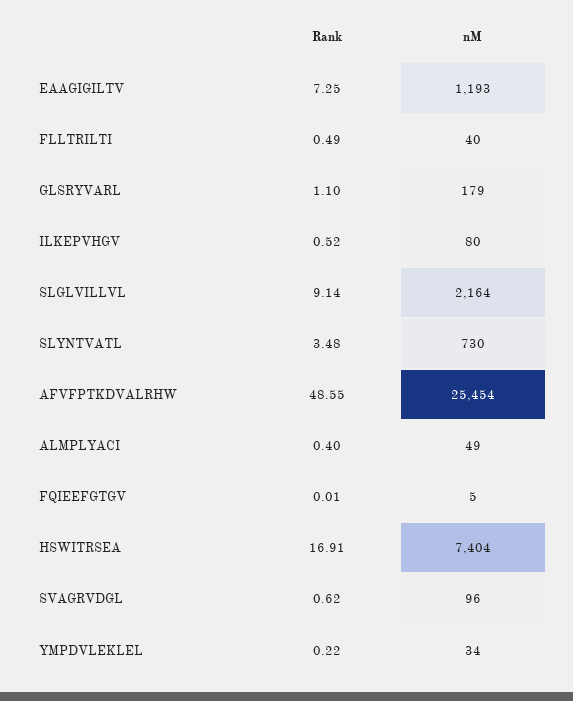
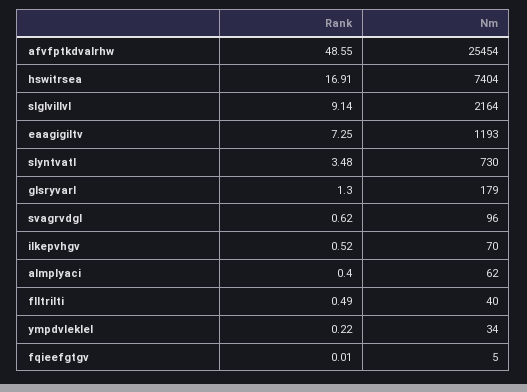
  {
    "Rank": {
      "EAAGIGILTV": 7.25,
      "FLLTRILTI": 0.49,
-     "GLSRYVARL": 1.1,
+     "GLSRYVARL": 1.3,
      "ILKEPVHGV": 0.52,
      "SLGLVILLVL": 9.14,
      "SLYNTVATL": 3.48,
      "AFVFPTKDVALRHW": 48.55,
      "ALMPLYACI": 0.4,
      "FQIEEFGTGV": 0.01,
      "HSWITRSEA": 16.91,
      "SVAGRVDGL": 0.62,
      "YMPDVLEKLEL": 0.22
    },
    "nM": {
      "EAAGIGILTV": 1193,
      "FLLTRILTI": 40,
      "GLSRYVARL": 179,
-     "ILKEPVHGV": 80,
+     "ILKEPVHGV": 70,
      "SLGLVILLVL": 2164,
      "SLYNTVATL": 730,
      "AFVFPTKDVALRHW": 25454,
-     "ALMPLYACI": 49,
+     "ALMPLYACI": 62,
      "FQIEEFGTGV": 5,
      "HSWITRSEA": 7404,
      "SVAGRVDGL": 96,
      "YMPDVLEKLEL": 34
    }
  }

